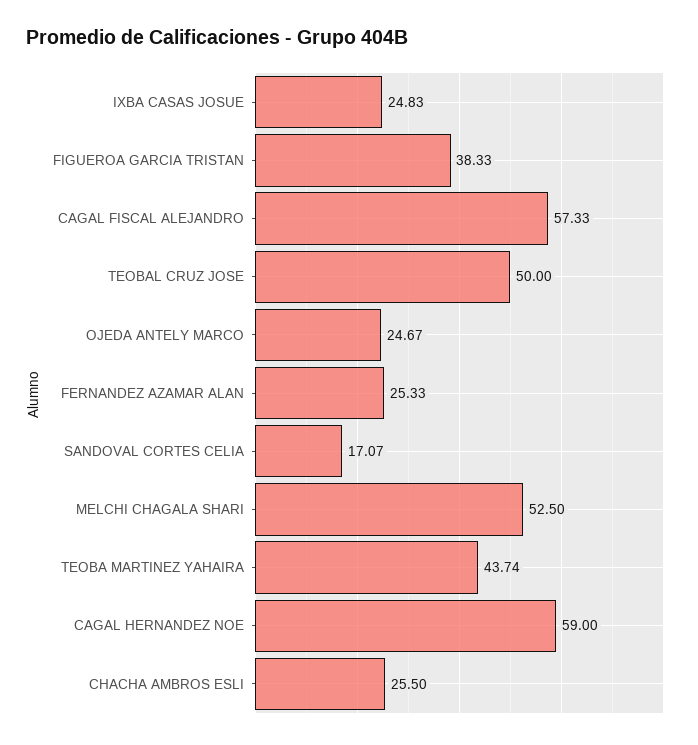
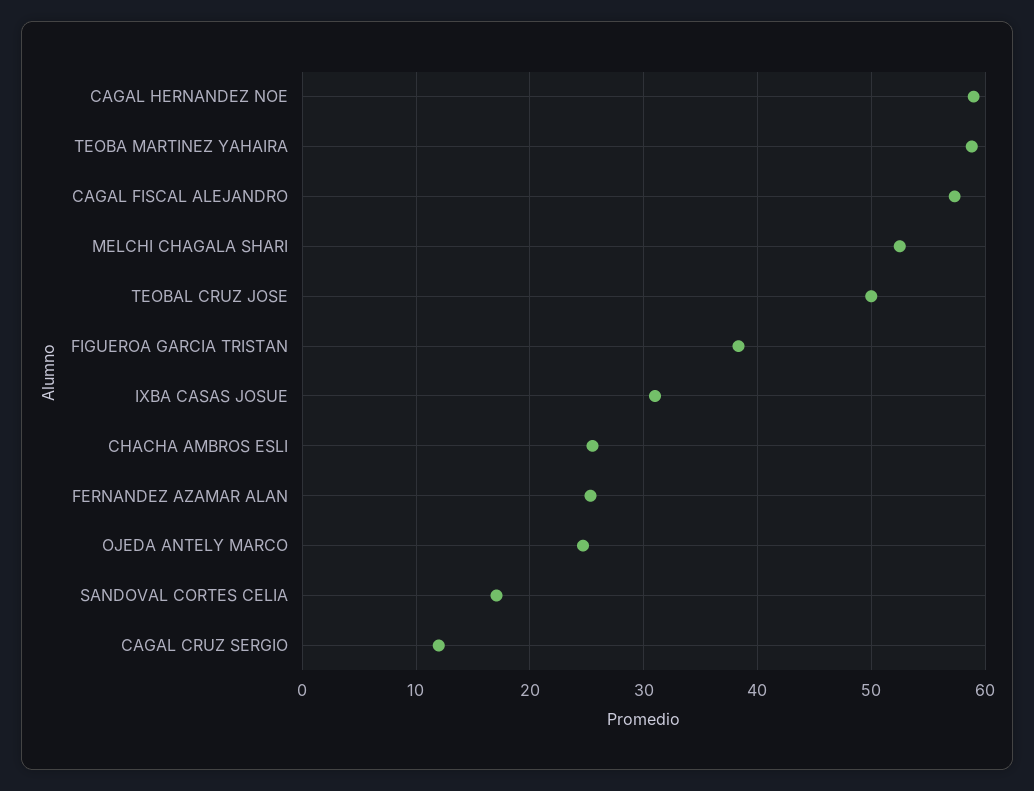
  {
-   "IXBA CASAS JOSUE": 24.83,
+   "IXBA CASAS JOSUE": 31,
    "FIGUEROA GARCIA TRISTAN": 38.33,
    "CAGAL FISCAL ALEJANDRO": 57.33,
    "TEOBAL CRUZ JOSE": 50,
    "OJEDA ANTELY MARCO": 24.67,
    "FERNANDEZ AZAMAR ALAN": 25.33,
    "SANDOVAL CORTES CELIA": 17.07,
    "MELCHI CHAGALA SHARI": 52.5,
-   "TEOBA MARTINEZ YAHAIRA": 43.74,
+   "TEOBA MARTINEZ YAHAIRA": 59,
    "CAGAL HERNANDEZ NOE": 59,
-   "CHACHA AMBROS ESLI": 25.5
+   "CHACHA AMBROS ESLI": 25.5,
+   "CAGAL CRUZ SERGIO": 12
  }

